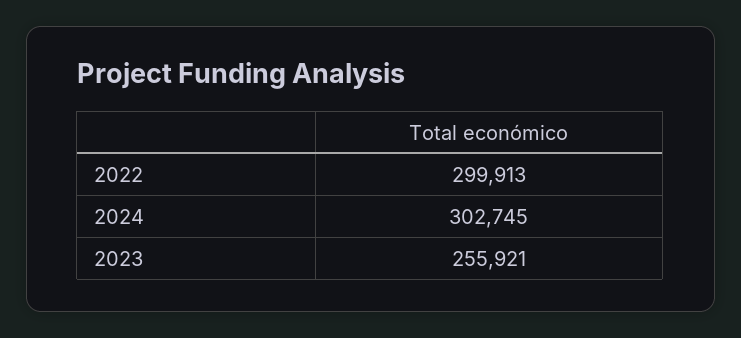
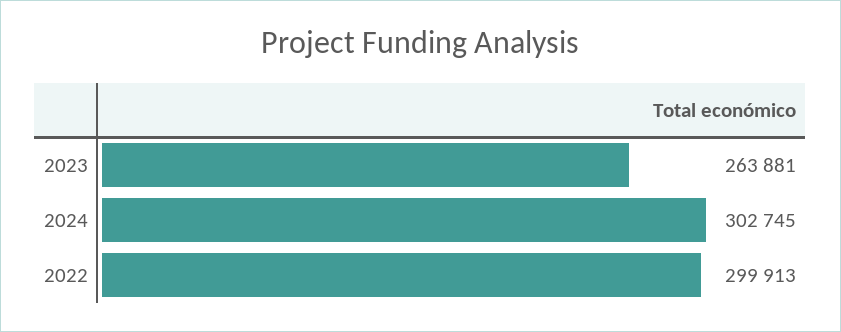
  {
    "2022": 299913,
    "2024": 302745,
-   "2023": 255921
+   "2023": 263881
  }

